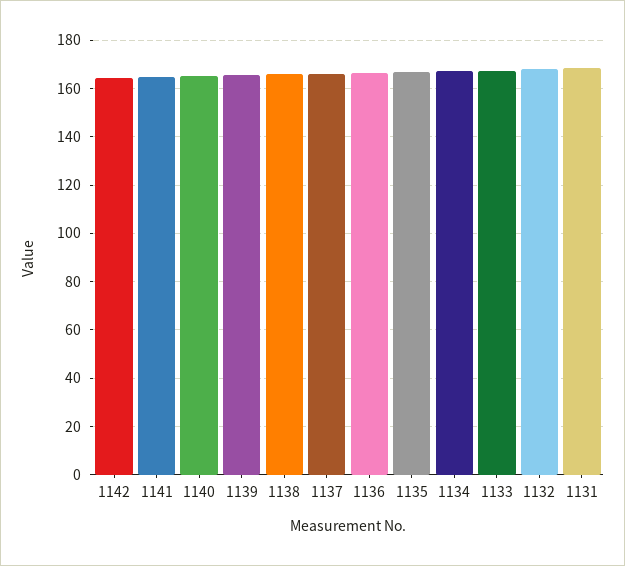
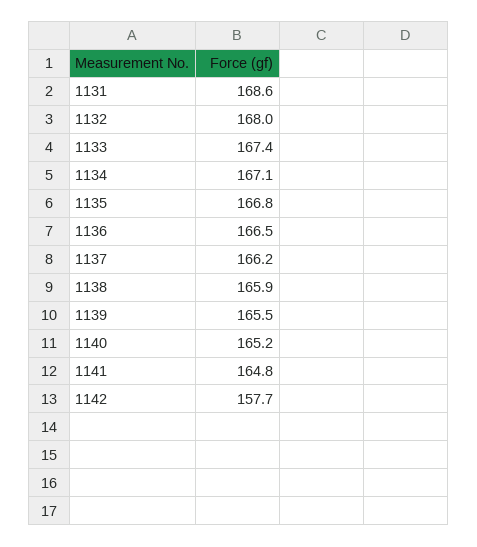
  {
-   "1142": 165,
+   "1142": 157.7,
    "1141": 164.8,
    "1140": 165.2,
    "1139": 165.5,
    "1138": 165.9,
    "1137": 166.2,
    "1136": 166.5,
    "1135": 166.8,
    "1134": 167.1,
    "1133": 167.4,
    "1132": 168,
    "1131": 168.6
  }

